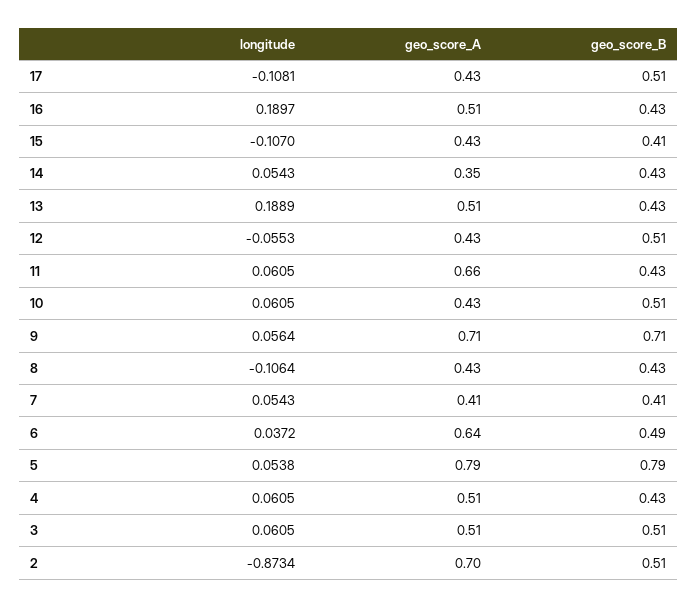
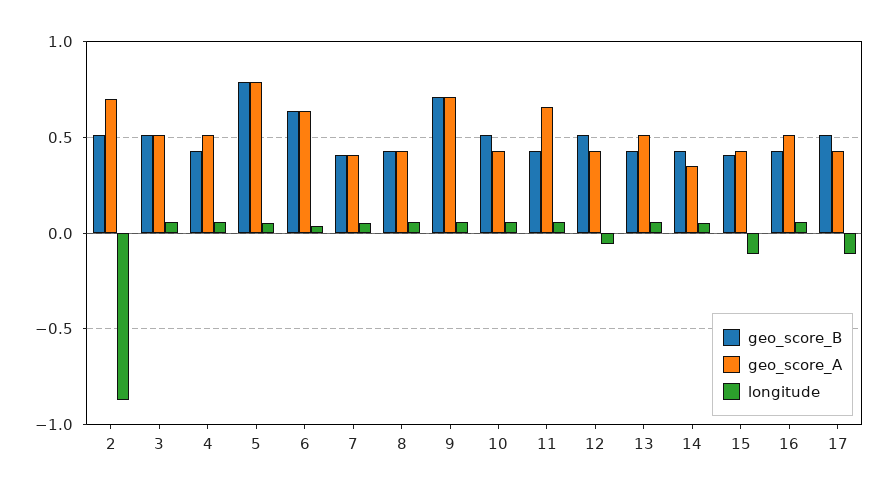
  {
    "longitude": {
      "17": -0.1081,
-     "16": 0.1897,
+     "16": 0.05,
      "15": -0.107,
      "14": 0.0543,
-     "13": 0.1889,
+     "13": 0.05,
      "12": -0.0553,
      "11": 0.0605,
      "10": 0.0605,
      "9": 0.0564,
-     "8": -0.1064,
+     "8": 0.05,
      "7": 0.0543,
      "6": 0.0372,
      "5": 0.0538,
      "4": 0.0605,
      "3": 0.0605,
      "2": -0.8734
    },
    "geo_score_A": {
      "17": 0.43,
      "16": 0.51,
      "15": 0.43,
      "14": 0.35,
      "13": 0.51,
      "12": 0.43,
      "11": 0.66,
      "10": 0.43,
      "9": 0.71,
      "8": 0.43,
      "7": 0.41,
      "6": 0.64,
      "5": 0.79,
      "4": 0.51,
      "3": 0.51,
      "2": 0.7
    },
    "geo_score_B": {
      "17": 0.51,
      "16": 0.43,
      "15": 0.41,
      "14": 0.43,
      "13": 0.43,
      "12": 0.51,
      "11": 0.43,
      "10": 0.51,
      "9": 0.71,
      "8": 0.43,
      "7": 0.41,
-     "6": 0.49,
+     "6": 0.65,
      "5": 0.79,
      "4": 0.43,
      "3": 0.51,
      "2": 0.51
    }
  }

